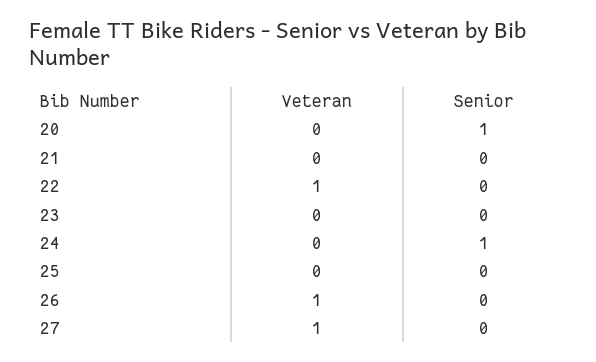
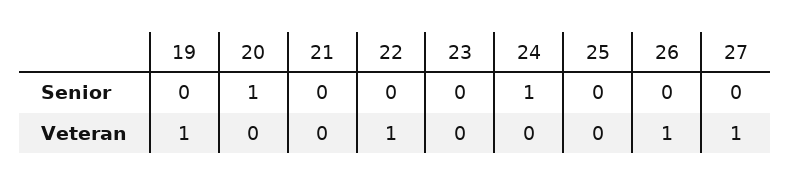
  {
    "Veteran": {
      "20": 0,
      "21": 0,
      "22": 1,
      "23": 0,
      "24": 0,
      "25": 0,
      "26": 1,
-     "27": 1
+     "27": 1,
+     "19": 1
    },
    "Senior": {
      "20": 1,
      "21": 0,
      "22": 0,
      "23": 0,
      "24": 1,
      "25": 0,
      "26": 0,
-     "27": 0
+     "27": 0,
+     "19": 0
    }
  }

